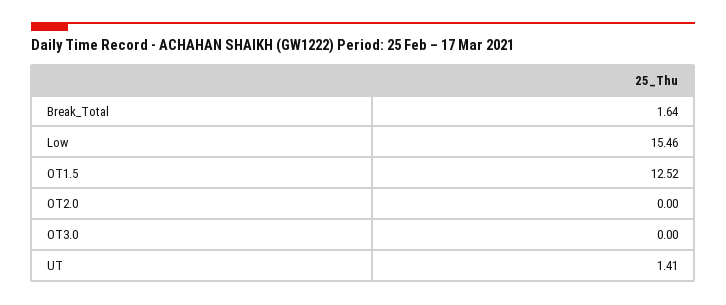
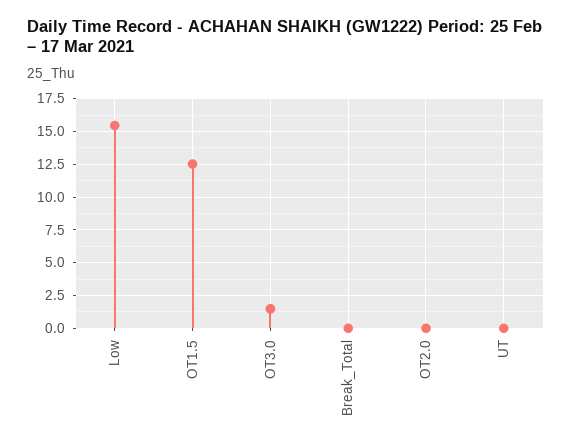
  {
-   "Break_Total": 1.64,
+   "Break_Total": 0,
    "Low": 15.46,
    "OT1.5": 12.52,
    "OT2.0": 0,
-   "OT3.0": 0,
+   "OT3.0": 1.5,
-   "UT": 1.41
+   "UT": 0
  }

